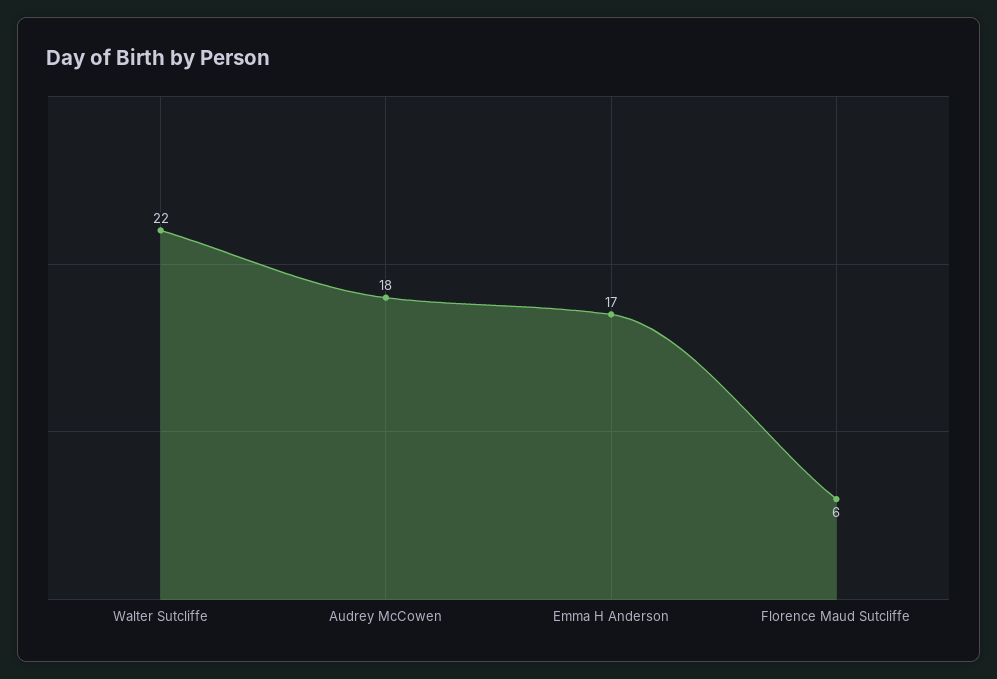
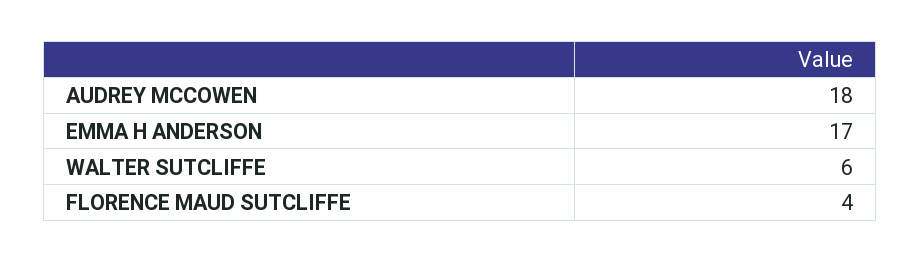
  {
-   "Walter Sutcliffe": 22,
+   "Walter Sutcliffe": 6,
    "Audrey McCowen": 18,
    "Emma H Anderson": 17,
-   "Florence Maud Sutcliffe": 6
+   "Florence Maud Sutcliffe": 4
  }

